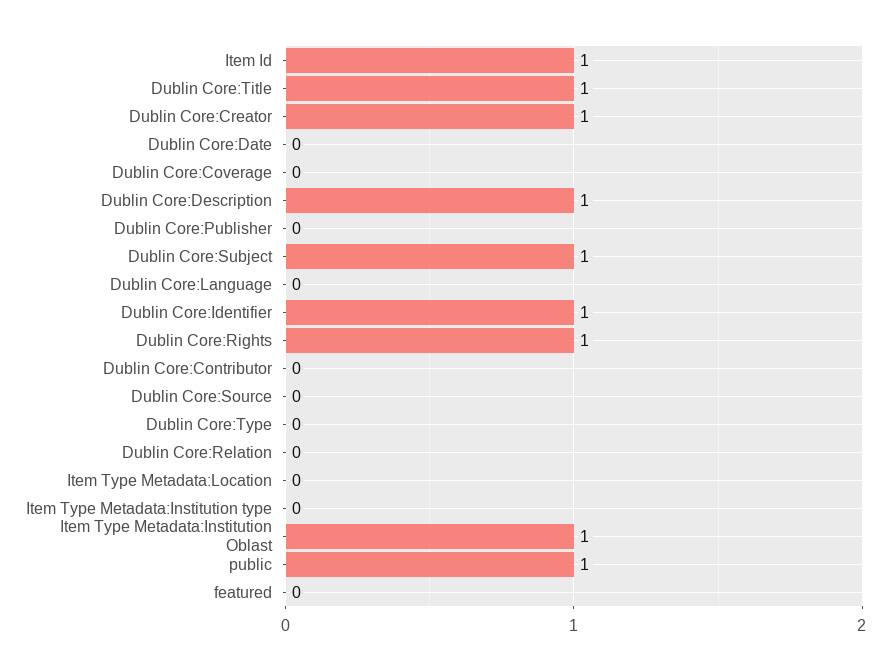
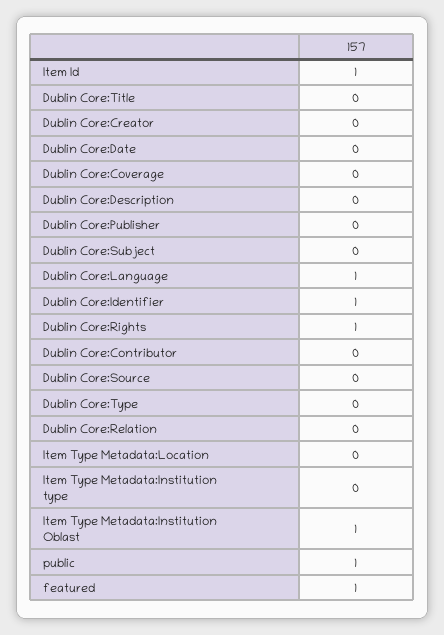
  {
    "Item Id": 1,
-   "Dublin Core:Title": 1,
+   "Dublin Core:Title": 0,
-   "Dublin Core:Creator": 1,
+   "Dublin Core:Creator": 0,
    "Dublin Core:Date": 0,
    "Dublin Core:Coverage": 0,
-   "Dublin Core:Description": 1,
+   "Dublin Core:Description": 0,
    "Dublin Core:Publisher": 0,
-   "Dublin Core:Subject": 1,
+   "Dublin Core:Subject": 0,
-   "Dublin Core:Language": 0,
+   "Dublin Core:Language": 1,
    "Dublin Core:Identifier": 1,
    "Dublin Core:Rights": 1,
    "Dublin Core:Contributor": 0,
    "Dublin Core:Source": 0,
    "Dublin Core:Type": 0,
    "Dublin Core:Relation": 0,
    "Item Type Metadata:Location": 0,
    "Item Type Metadata:Institution type": 0,
    "Item Type Metadata:Institution Oblast": 1,
    "public": 1,
-   "featured": 0
+   "featured": 1
  }

